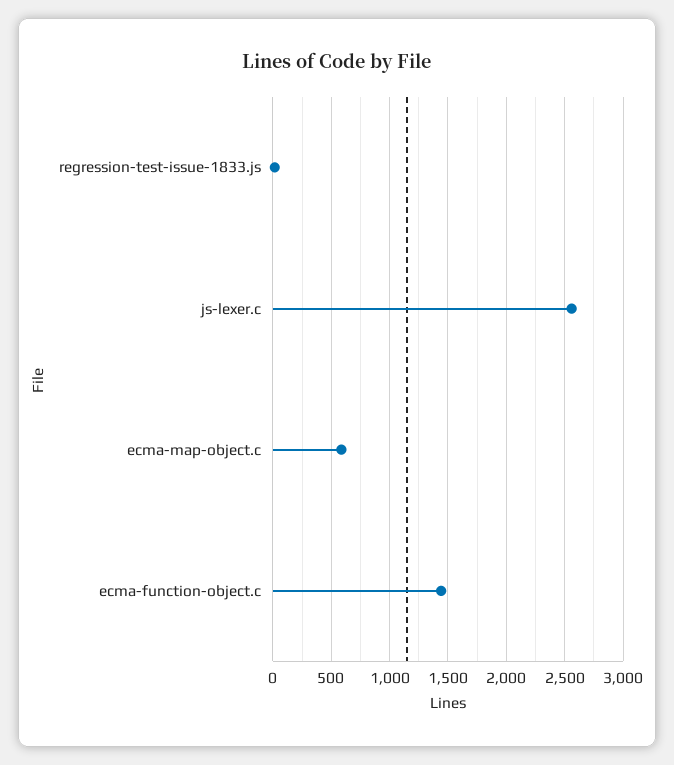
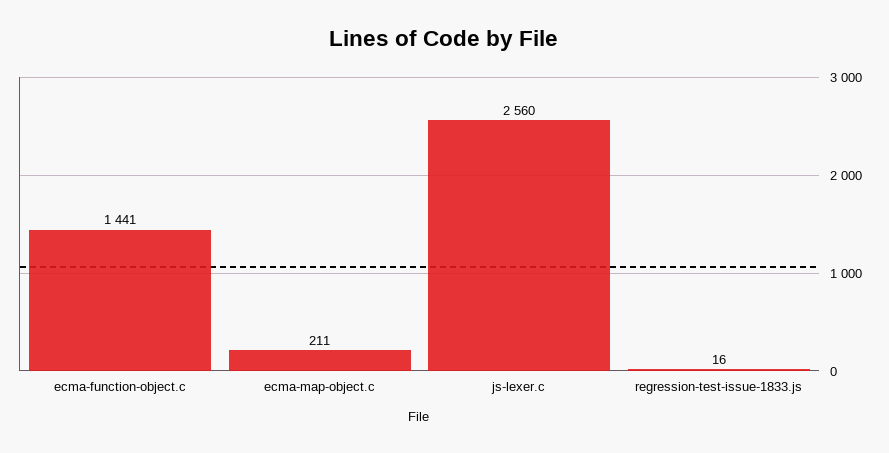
  {
    "regression-test-issue-1833.js": 16,
    "js-lexer.c": 2560,
-   "ecma-map-object.c": 600,
+   "ecma-map-object.c": 211,
    "ecma-function-object.c": 1441
  }

